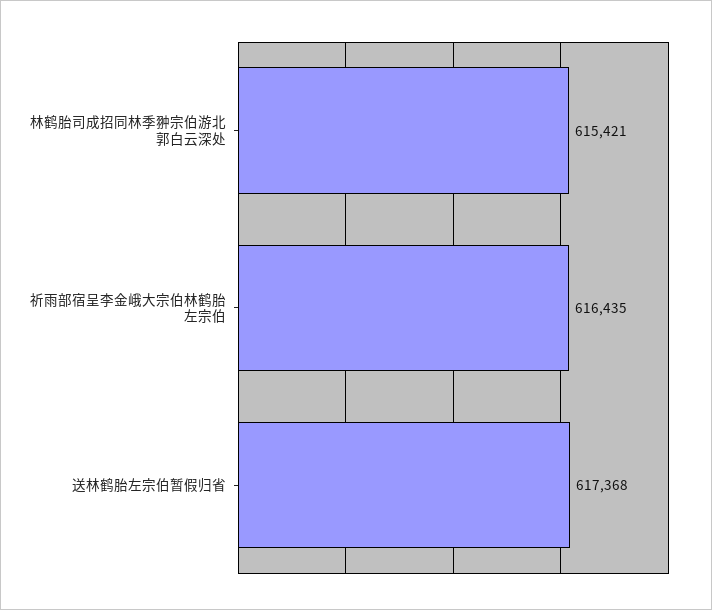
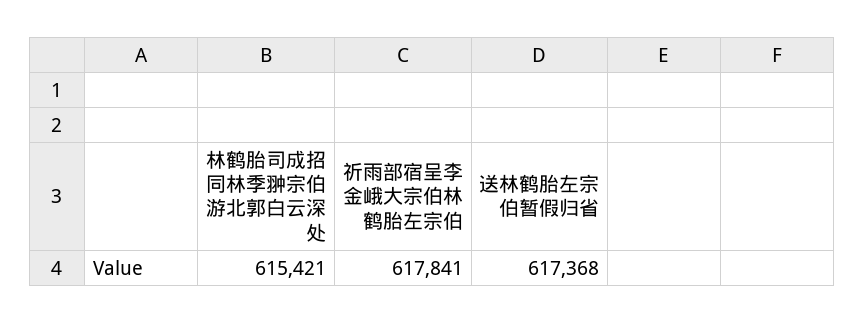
  {
    "林鹤胎司成招同林季翀宗伯游北郭白云深处": 615421,
-   "祈雨部宿呈李金峨大宗伯林鹤胎左宗伯": 616435,
+   "祈雨部宿呈李金峨大宗伯林鹤胎左宗伯": 617841,
    "送林鹤胎左宗伯暂假归省": 617368
  }

